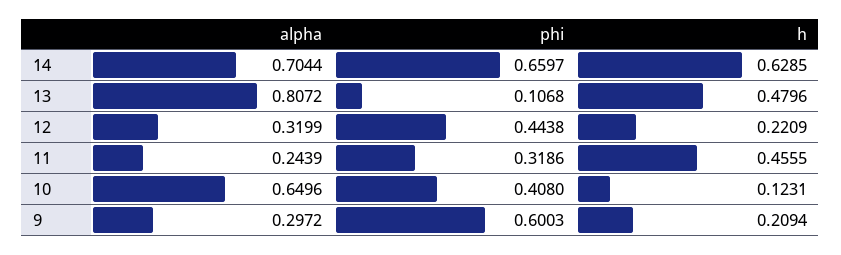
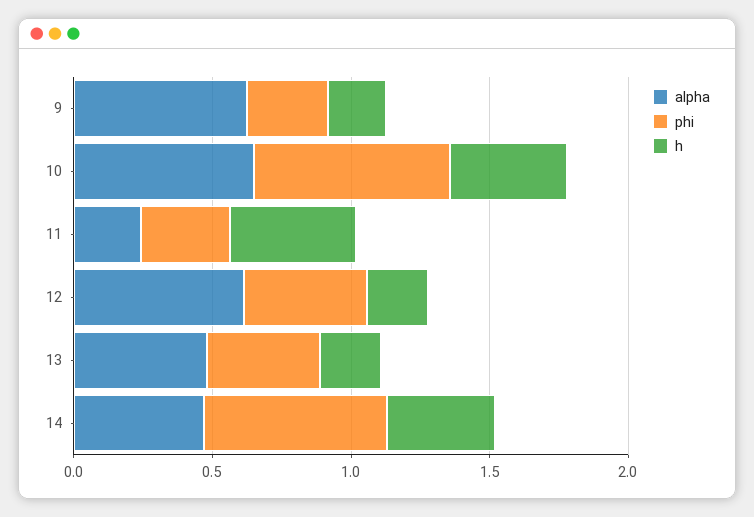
  {
    "alpha": {
-     "14": 0.7044,
+     "14": 0.5,
-     "13": 0.8072,
+     "13": 0.5,
-     "12": 0.3199,
+     "12": 0.6,
      "11": 0.2439,
      "10": 0.6496,
-     "9": 0.2972
+     "9": 0.6
    },
    "phi": {
      "14": 0.6597,
-     "13": 0.1068,
+     "13": 0.4,
      "12": 0.4438,
      "11": 0.3186,
-     "10": 0.408,
+     "10": 0.7,
-     "9": 0.6003
+     "9": 0.3
    },
    "h": {
-     "14": 0.6285,
+     "14": 0.4,
-     "13": 0.4796,
+     "13": 0.2,
      "12": 0.2209,
      "11": 0.4555,
-     "10": 0.1231,
+     "10": 0.4,
      "9": 0.2094
    }
  }

